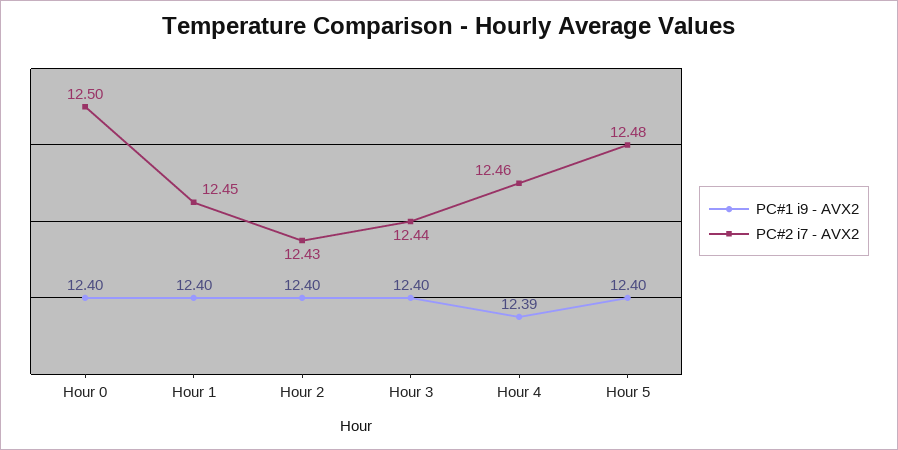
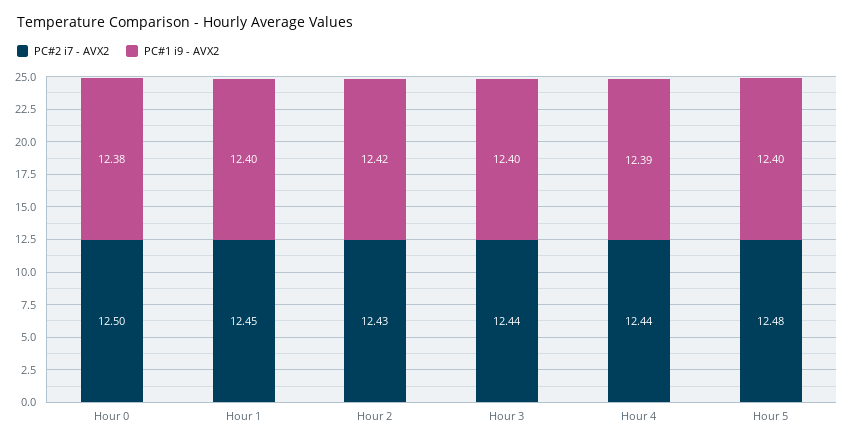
  {
    "PC#1 i9 - AVX2": {
-     "Hour 0": 12.4,
+     "Hour 0": 12.38,
      "Hour 1": 12.4,
-     "Hour 2": 12.4,
+     "Hour 2": 12.42,
      "Hour 3": 12.4,
      "Hour 4": 12.39,
      "Hour 5": 12.4
    },
    "PC#2 i7 - AVX2": {
      "Hour 0": 12.5,
      "Hour 1": 12.45,
      "Hour 2": 12.43,
      "Hour 3": 12.44,
-     "Hour 4": 12.46,
+     "Hour 4": 12.44,
      "Hour 5": 12.48
    }
  }

